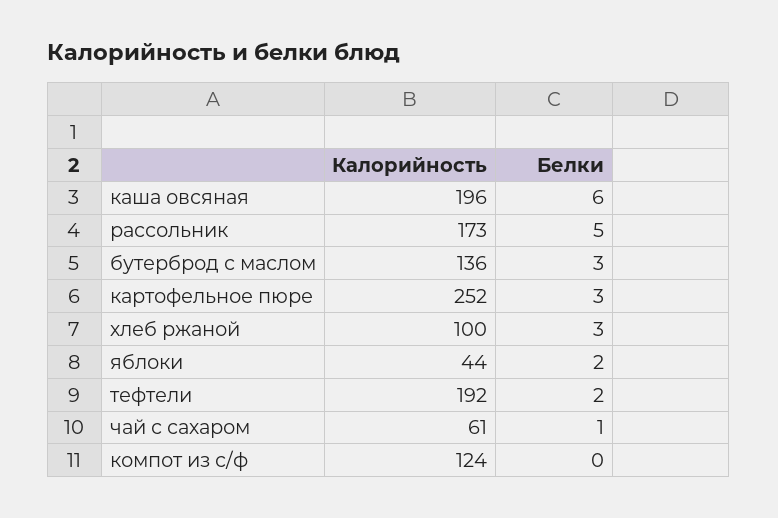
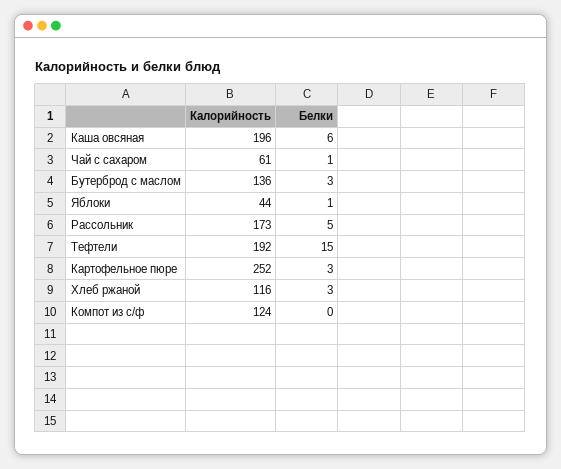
  {
    "Калорийность": {
      "каша овсяная": 196,
      "рассольник": 173,
      "бутерброд с маслом": 136,
      "картофельное пюре": 252,
-     "хлеб ржаной": 100,
+     "хлеб ржаной": 116,
      "яблоки": 44,
      "тефтели": 192,
      "чай с сахаром": 61,
      "компот из с/ф": 124
    },
    "Белки": {
      "каша овсяная": 6,
      "рассольник": 5,
      "бутерброд с маслом": 3,
      "картофельное пюре": 3,
      "хлеб ржаной": 3,
-     "яблоки": 2,
+     "яблоки": 1,
-     "тефтели": 2,
+     "тефтели": 15,
      "чай с сахаром": 1,
      "компот из с/ф": 0
    }
  }

